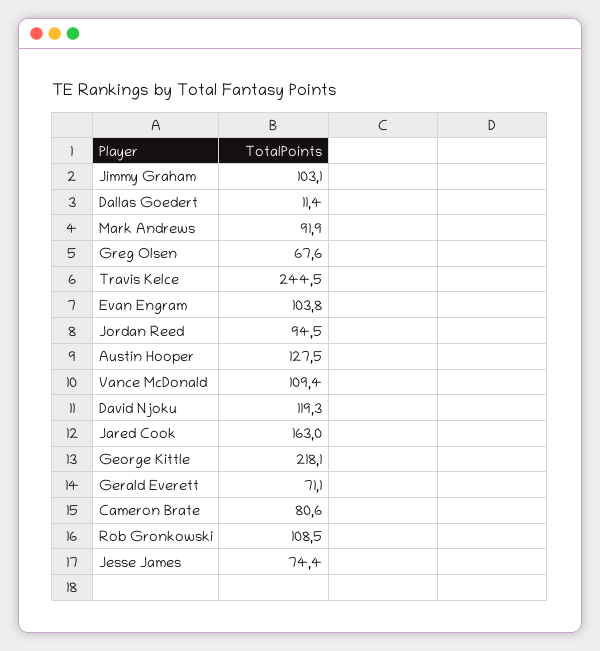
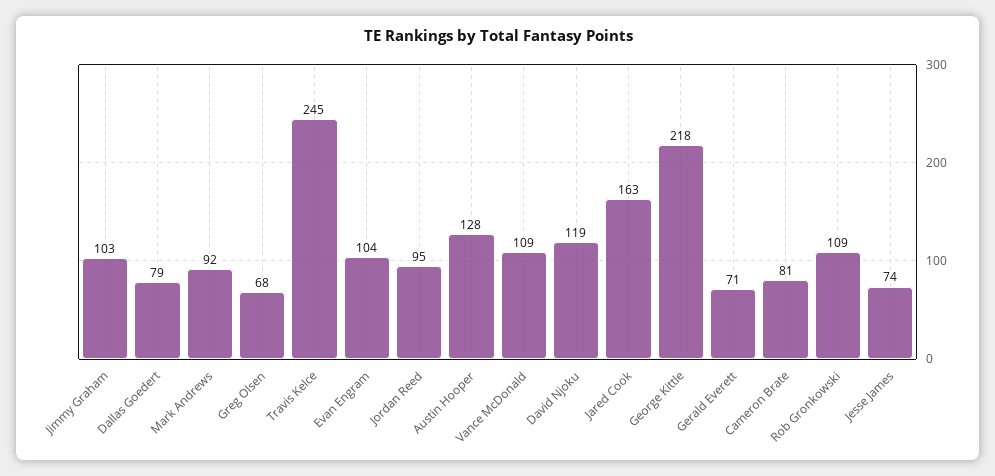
  {
    "Jimmy Graham": 103.1,
-   "Dallas Goedert": 11.4,
+   "Dallas Goedert": 79,
    "Mark Andrews": 91.9,
    "Greg Olsen": 67.6,
    "Travis Kelce": 244.5,
    "Evan Engram": 103.8,
    "Jordan Reed": 94.5,
    "Austin Hooper": 127.5,
    "Vance McDonald": 109.4,
    "David Njoku": 119.3,
    "Jared Cook": 163,
    "George Kittle": 218.1,
    "Gerald Everett": 71.1,
    "Cameron Brate": 80.6,
    "Rob Gronkowski": 108.5,
    "Jesse James": 74.4
  }

